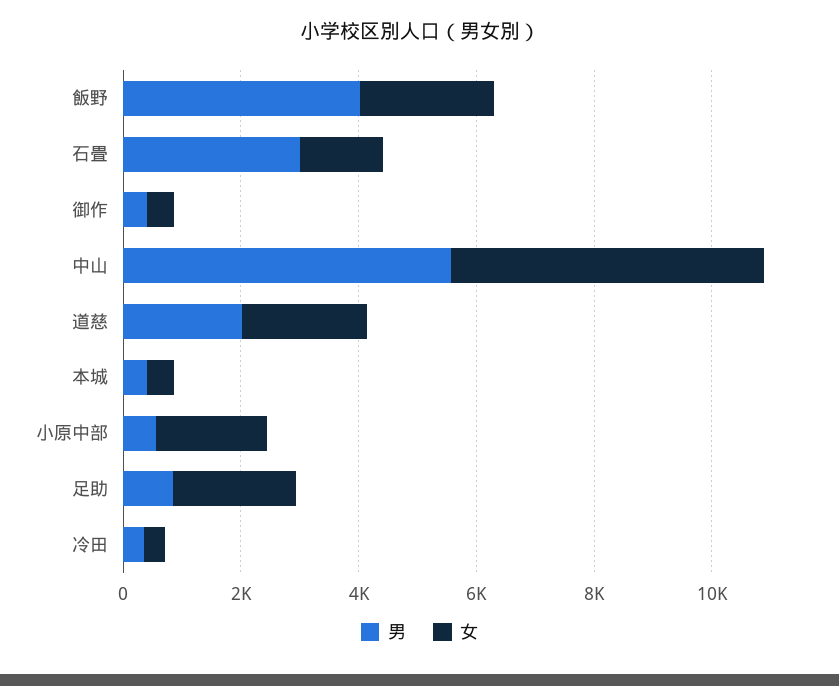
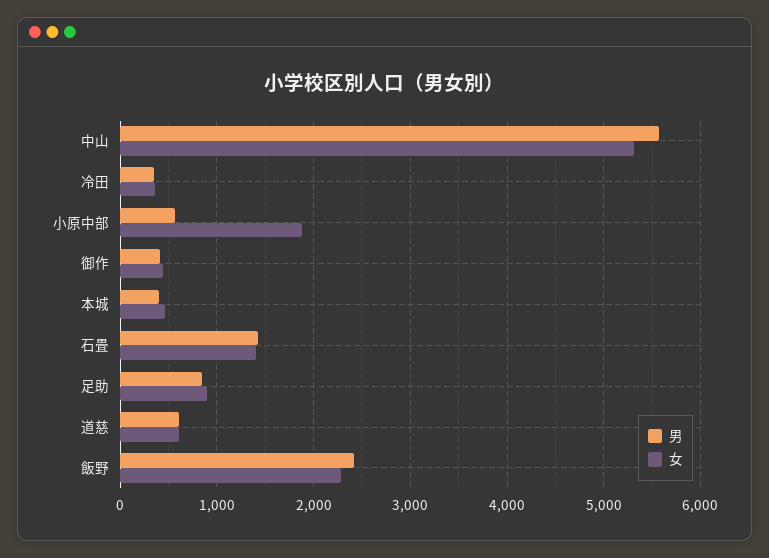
  {
    "男": {
-     "飯野": 4000,
+     "飯野": 2400,
-     "石畳": 3000,
+     "石畳": 1400,
      "御作": 400,
      "中山": 5600,
-     "道慈": 2000,
+     "道慈": 600,
      "本城": 400,
      "小原中部": 600,
      "足助": 800,
      "冷田": 400
    },
    "女": {
      "飯野": 2300,
      "石畳": 1400,
      "御作": 400,
      "中山": 5300,
-     "道慈": 2000,
+     "道慈": 600,
      "本城": 500,
      "小原中部": 1900,
-     "足助": 2000,
+     "足助": 900,
      "冷田": 400
    }
  }

